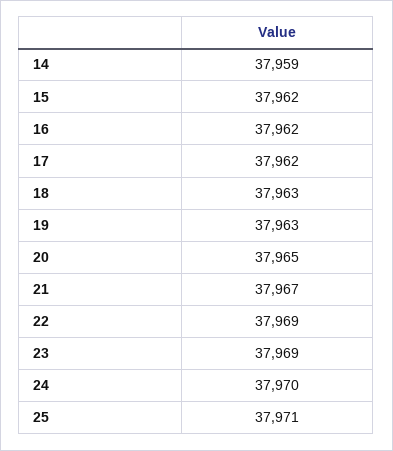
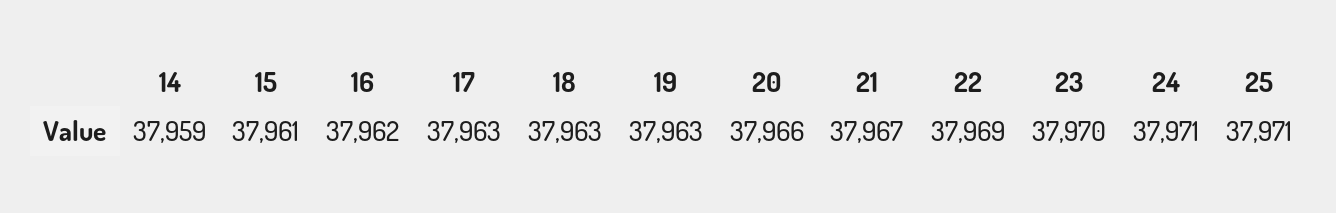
  {
    "14": 37959,
-   "15": 37962,
+   "15": 37961,
    "16": 37962,
-   "17": 37962,
+   "17": 37963,
    "18": 37963,
    "19": 37963,
-   "20": 37965,
+   "20": 37966,
    "21": 37967,
    "22": 37969,
-   "23": 37969,
+   "23": 37970,
-   "24": 37970,
+   "24": 37971,
    "25": 37971
  }

